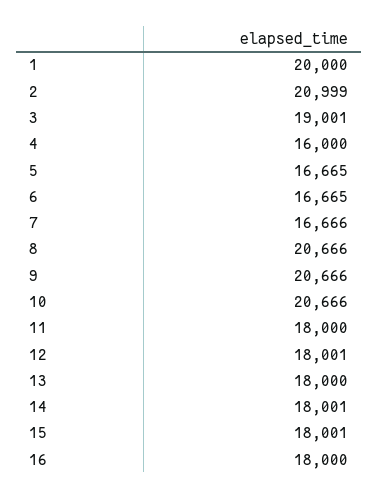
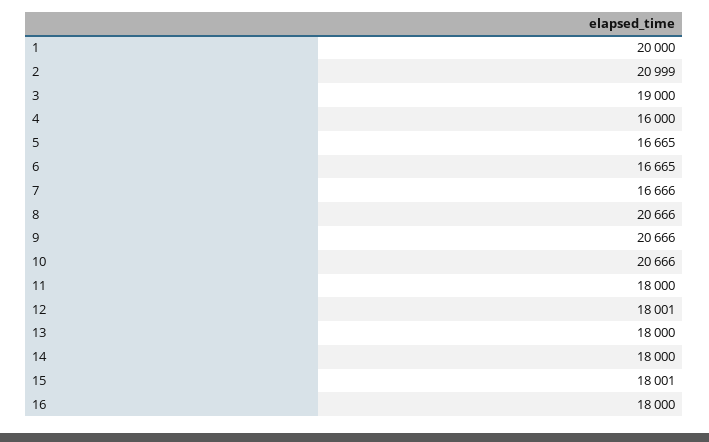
  {
    "1": 20000,
    "2": 20999,
-   "3": 19001,
+   "3": 19000,
    "4": 16000,
    "5": 16665,
    "6": 16665,
    "7": 16666,
    "8": 20666,
    "9": 20666,
    "10": 20666,
    "11": 18000,
    "12": 18001,
    "13": 18000,
-   "14": 18001,
+   "14": 18000,
    "15": 18001,
    "16": 18000
  }

